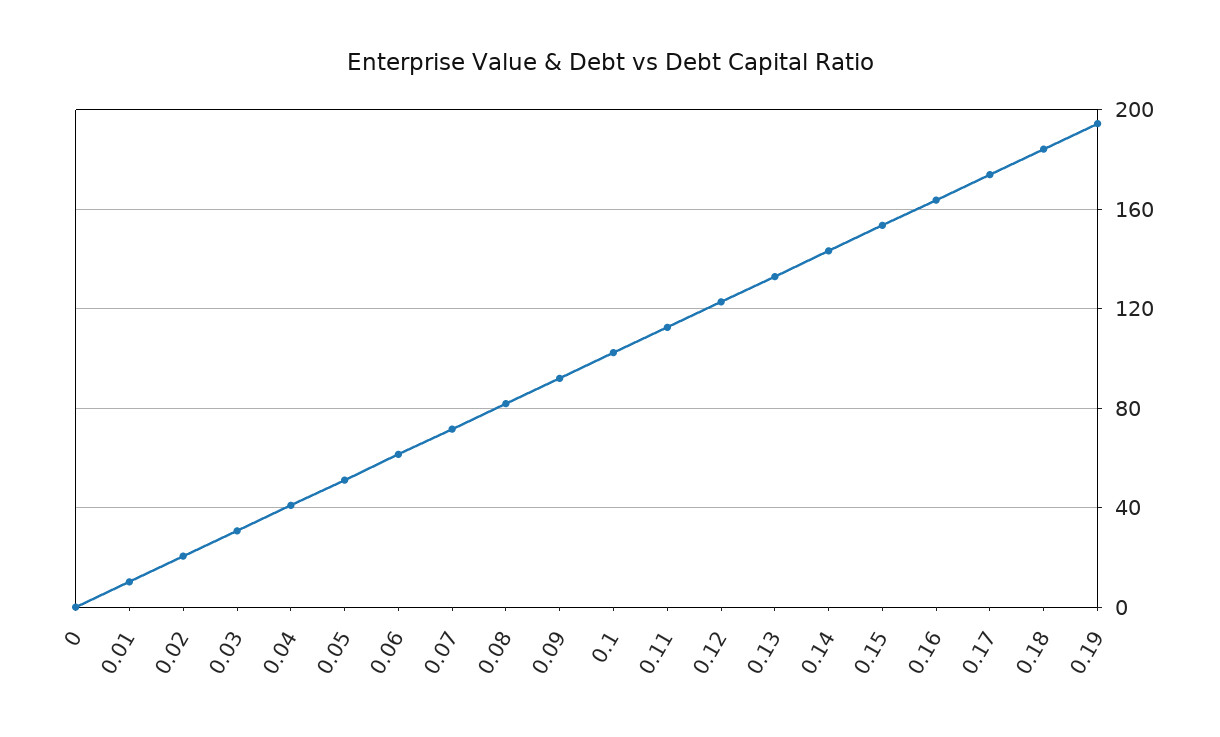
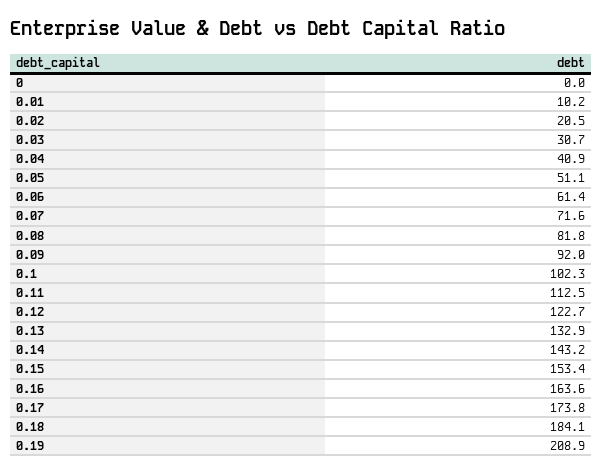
  {
    "0": 0,
    "0.01": 10.2,
    "0.02": 20.5,
    "0.03": 30.7,
    "0.04": 40.9,
    "0.05": 51.1,
    "0.06": 61.4,
    "0.07": 71.6,
    "0.08": 81.8,
    "0.09": 92,
    "0.1": 102.3,
    "0.11": 112.5,
    "0.12": 122.7,
    "0.13": 132.9,
    "0.14": 143.2,
    "0.15": 153.4,
    "0.16": 163.6,
    "0.17": 173.8,
    "0.18": 184.1,
-   "0.19": 195
+   "0.19": 208.9
  }

